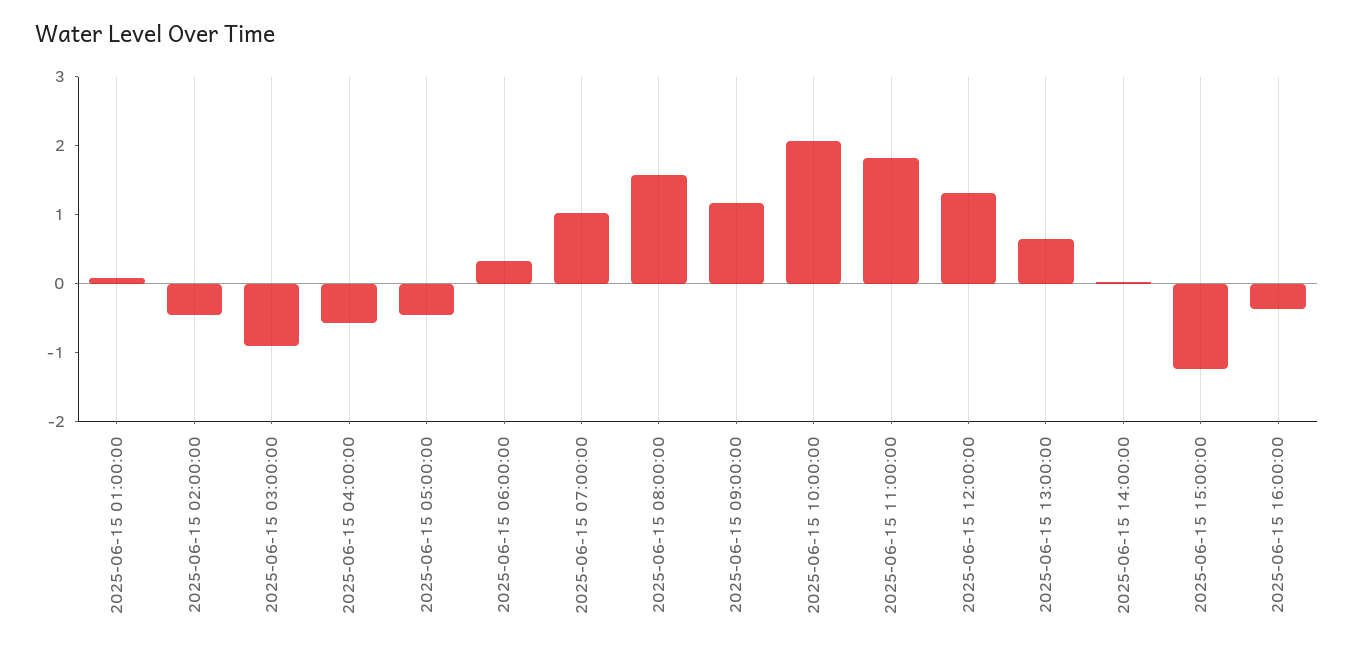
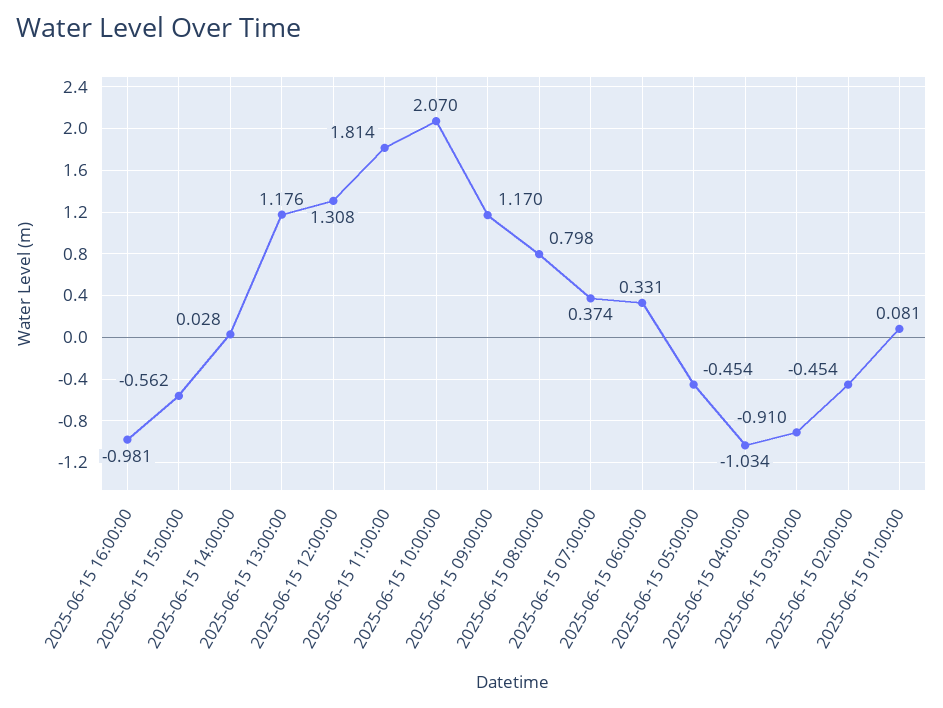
  {
    "2025-06-15 01:00:00": 0.081,
    "2025-06-15 02:00:00": -0.454,
    "2025-06-15 03:00:00": -0.91,
-   "2025-06-15 04:00:00": -0.6,
+   "2025-06-15 04:00:00": -1.034,
    "2025-06-15 05:00:00": -0.454,
    "2025-06-15 06:00:00": 0.331,
-   "2025-06-15 07:00:00": 1,
+   "2025-06-15 07:00:00": 0.374,
-   "2025-06-15 08:00:00": 1.6,
+   "2025-06-15 08:00:00": 0.798,
    "2025-06-15 09:00:00": 1.17,
    "2025-06-15 10:00:00": 2.07,
    "2025-06-15 11:00:00": 1.814,
    "2025-06-15 12:00:00": 1.308,
-   "2025-06-15 13:00:00": 0.6,
+   "2025-06-15 13:00:00": 1.176,
    "2025-06-15 14:00:00": 0.028,
-   "2025-06-15 15:00:00": -1.2,
+   "2025-06-15 15:00:00": -0.562,
-   "2025-06-15 16:00:00": -0.4
+   "2025-06-15 16:00:00": -0.981
  }

